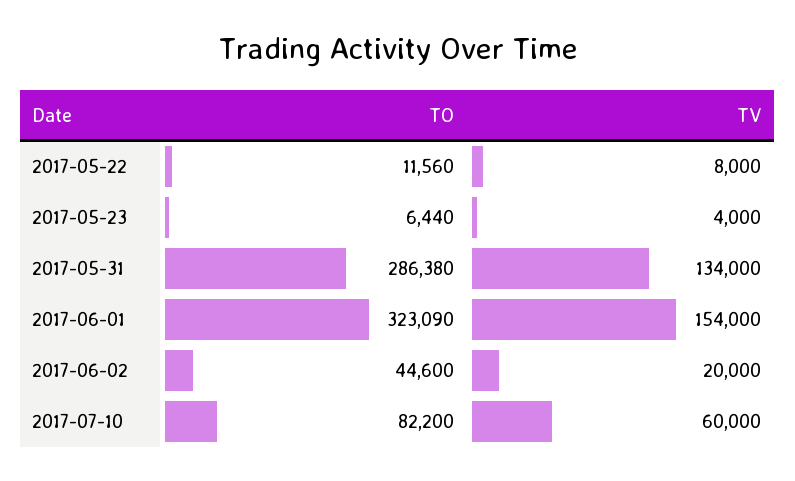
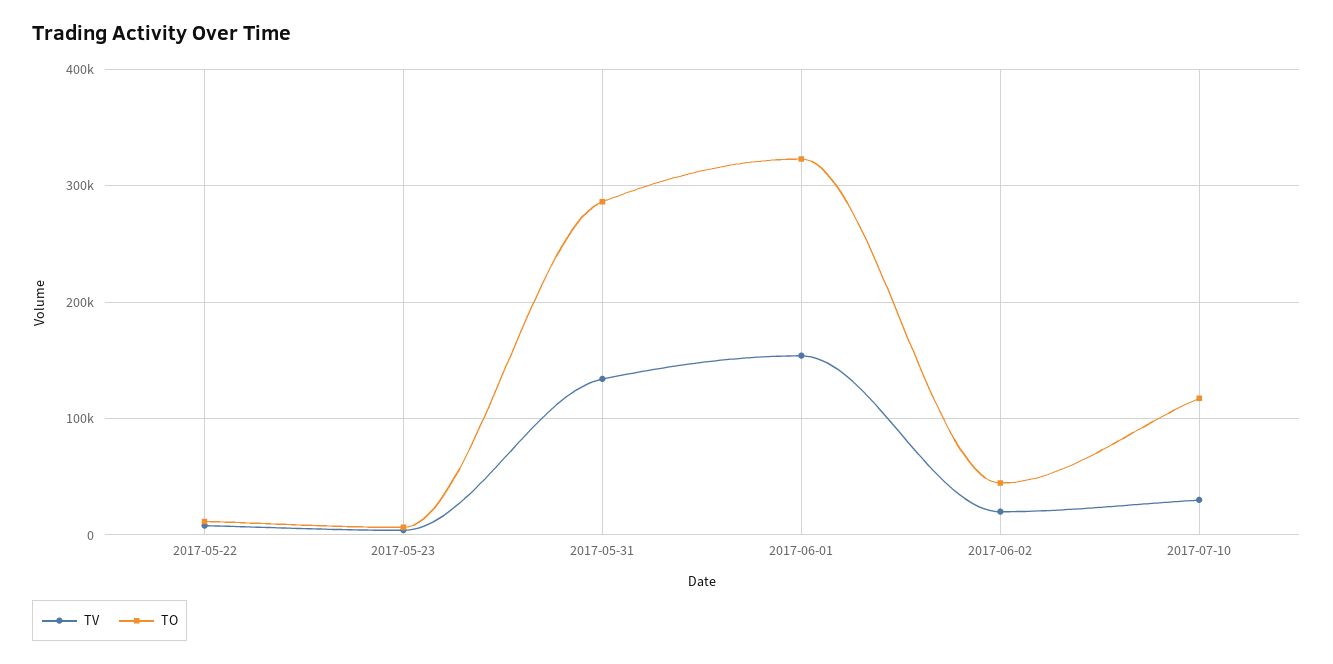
  {
    "TO": {
      "2017-05-22": 11560,
      "2017-05-23": 6440,
      "2017-05-31": 286380,
      "2017-06-01": 323090,
      "2017-06-02": 44600,
-     "2017-07-10": 82200
+     "2017-07-10": 120000
    },
    "TV": {
      "2017-05-22": 8000,
      "2017-05-23": 4000,
      "2017-05-31": 134000,
      "2017-06-01": 154000,
      "2017-06-02": 20000,
-     "2017-07-10": 60000
+     "2017-07-10": 30000
    }
  }

